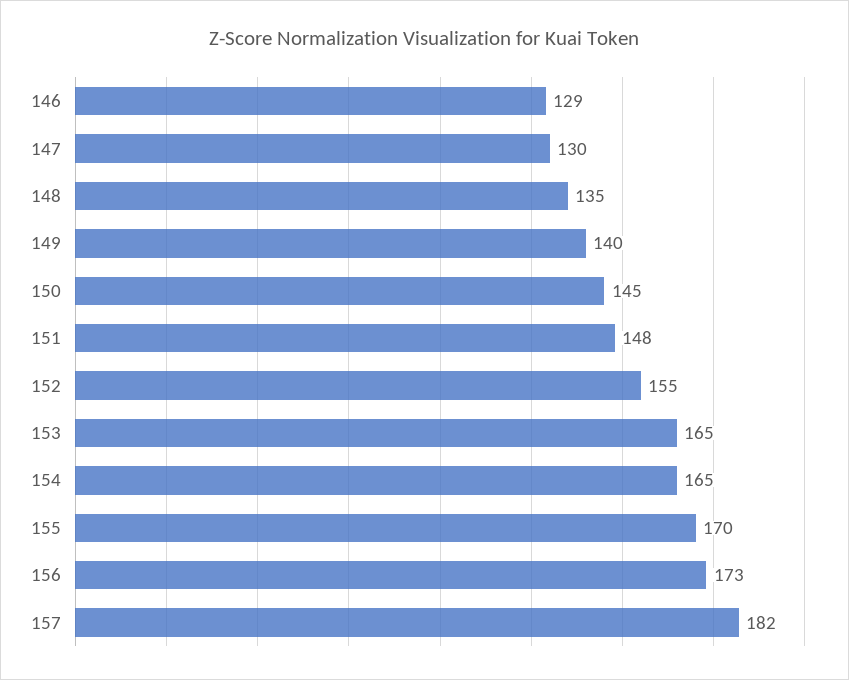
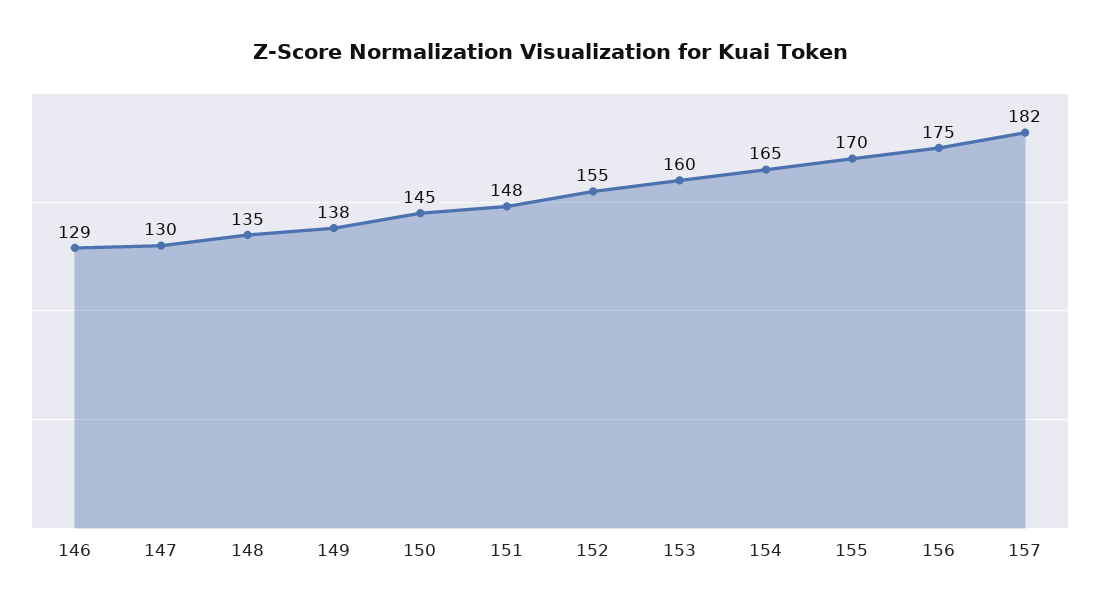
  {
    "146": 129,
    "147": 130,
    "148": 135,
-   "149": 140,
+   "149": 138,
    "150": 145,
    "151": 148,
    "152": 155,
-   "153": 165,
+   "153": 160,
    "154": 165,
    "155": 170,
-   "156": 173,
+   "156": 175,
    "157": 182
  }

